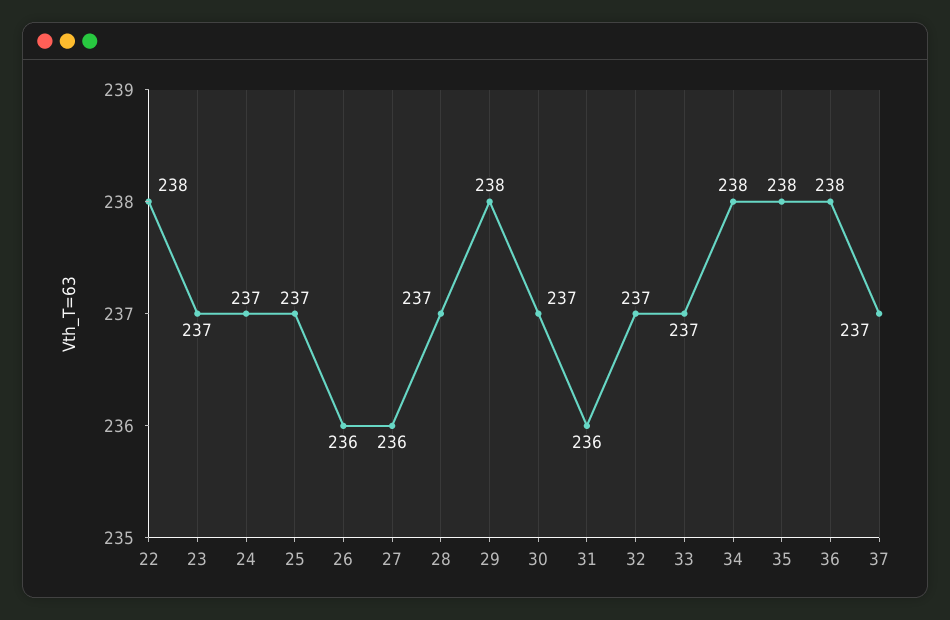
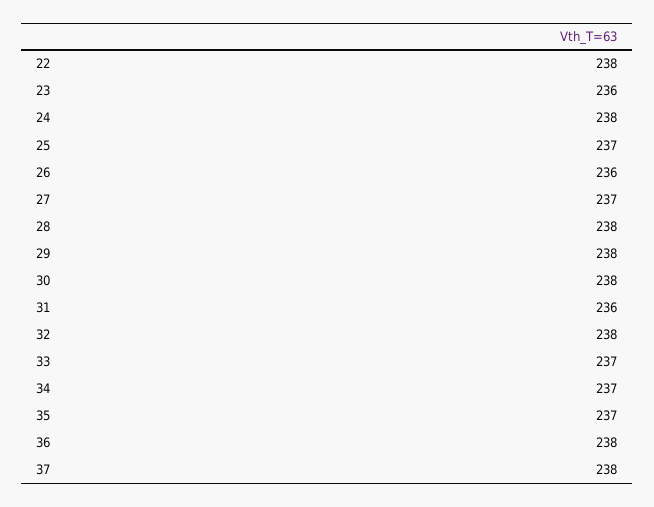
  {
    "22": 238,
-   "23": 237,
+   "23": 236,
-   "24": 237,
+   "24": 238,
    "25": 237,
    "26": 236,
-   "27": 236,
+   "27": 237,
-   "28": 237,
+   "28": 238,
    "29": 238,
-   "30": 237,
+   "30": 238,
    "31": 236,
-   "32": 237,
+   "32": 238,
    "33": 237,
-   "34": 238,
+   "34": 237,
-   "35": 238,
+   "35": 237,
    "36": 238,
-   "37": 237
+   "37": 238
  }

